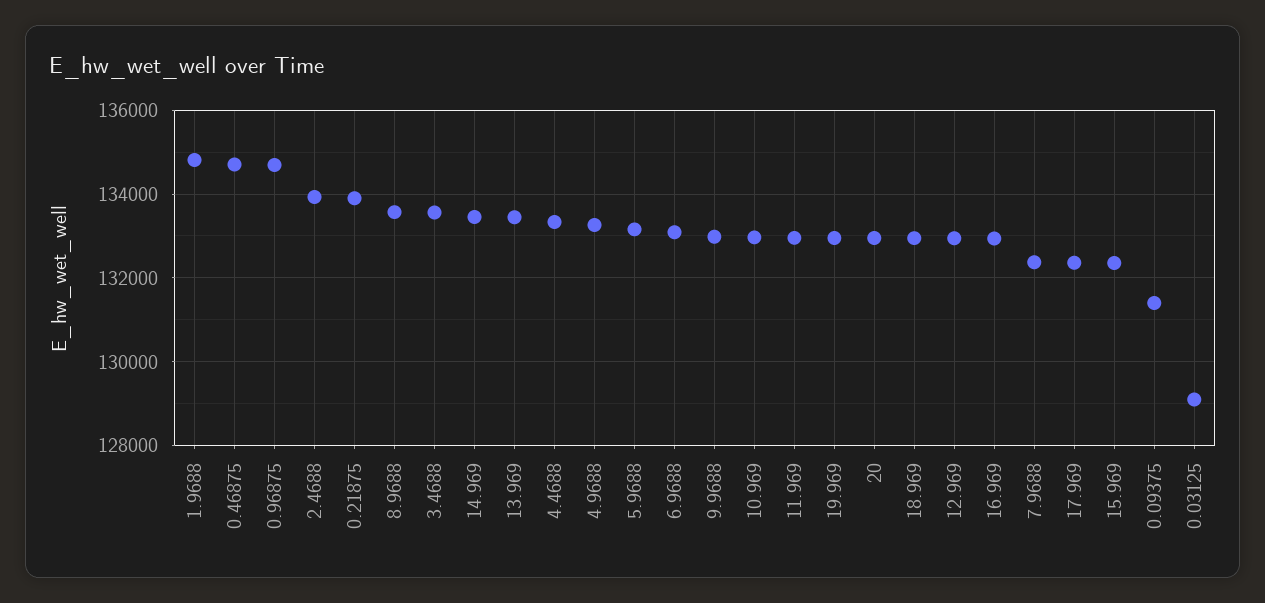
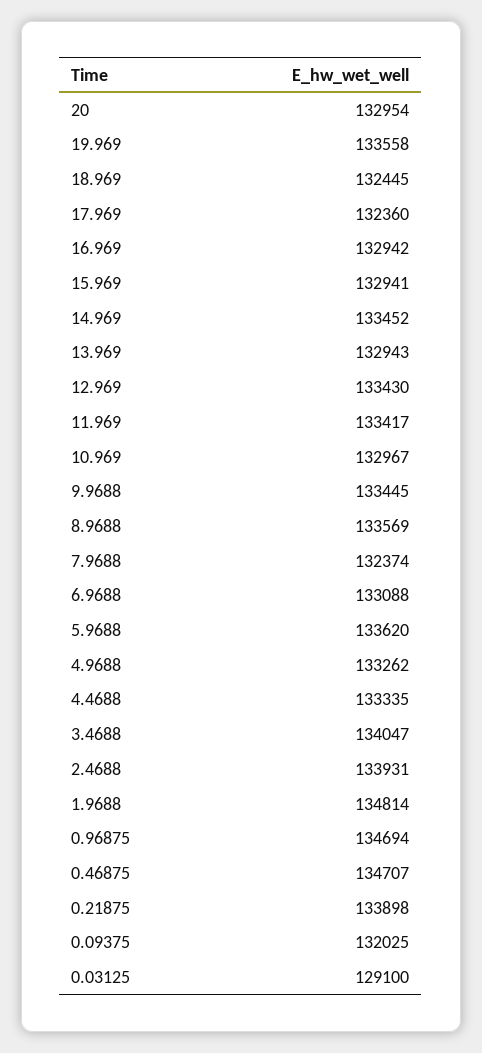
  {
    "1.9688": 134814,
    "0.46875": 134707,
    "0.96875": 134694,
    "2.4688": 133931,
    "0.21875": 133898,
    "8.9688": 133569,
-   "3.4688": 133600,
+   "3.4688": 134047,
    "14.969": 133452,
-   "13.969": 133400,
+   "13.969": 132943,
    "4.4688": 133335,
    "4.9688": 133262,
-   "5.9688": 133200,
+   "5.9688": 133620,
    "6.9688": 133088,
-   "9.9688": 133000,
+   "9.9688": 133445,
    "10.969": 132967,
-   "11.969": 133000,
+   "11.969": 133417,
-   "19.969": 133000,
+   "19.969": 133558,
    "20": 132954,
-   "18.969": 133000,
+   "18.969": 132445,
-   "12.969": 133000,
+   "12.969": 133430,
    "16.969": 132942,
    "7.9688": 132374,
    "17.969": 132360,
-   "15.969": 132400,
+   "15.969": 132941,
-   "0.09375": 131400,
+   "0.09375": 132025,
    "0.03125": 129100
  }

